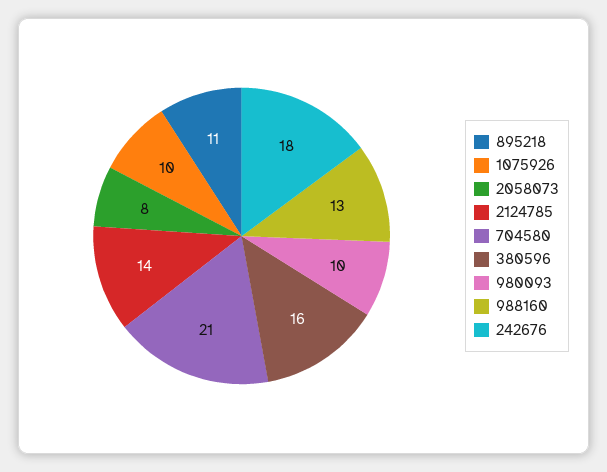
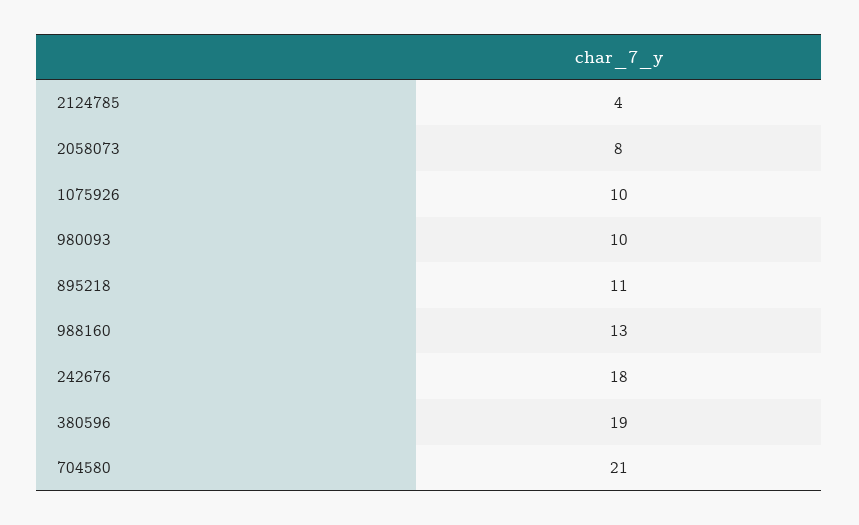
  {
    "895218": 11,
    "1075926": 10,
    "2058073": 8,
-   "2124785": 14,
+   "2124785": 4,
    "704580": 21,
-   "380596": 16,
+   "380596": 19,
    "980093": 10,
    "988160": 13,
    "242676": 18
  }

